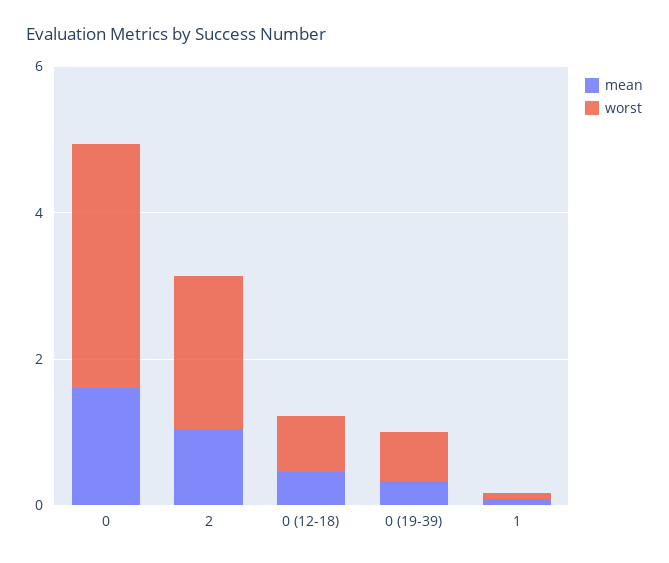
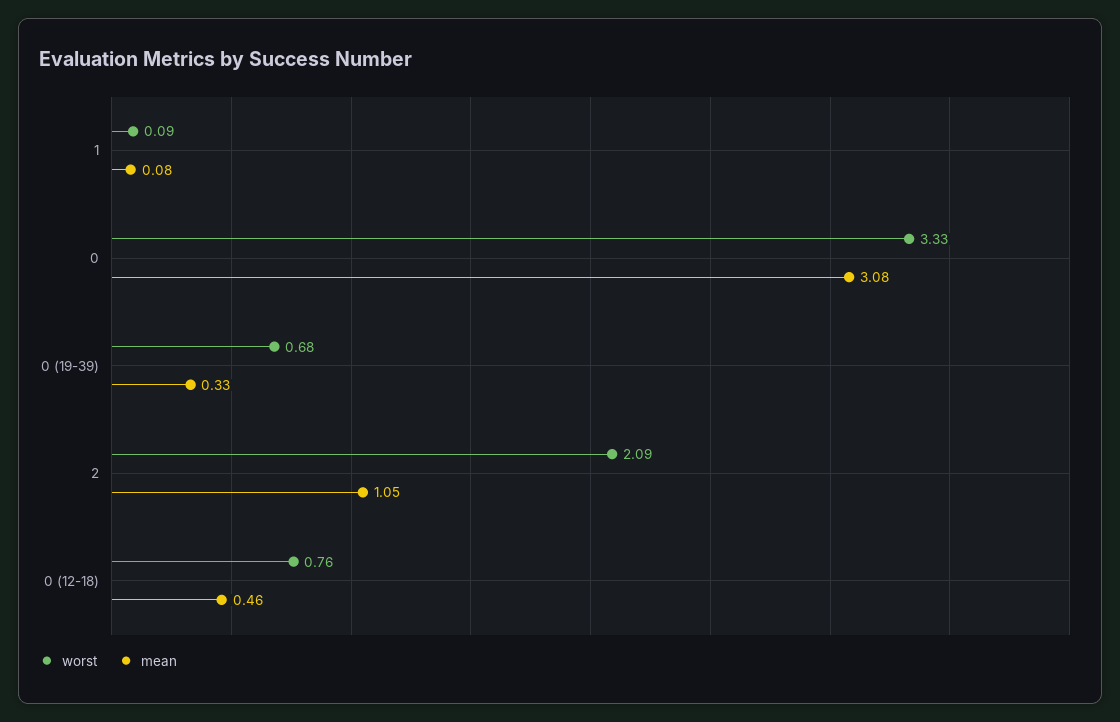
  {
    "mean": {
-     "0": 1.5,
+     "0": 3.08,
      "2": 1.05,
      "0 (12-18)": 0.46,
      "0 (19-39)": 0.33,
      "1": 0.08
    },
    "worst": {
      "0": 3.33,
      "2": 2.09,
      "0 (12-18)": 0.76,
      "0 (19-39)": 0.68,
      "1": 0.09
    }
  }

